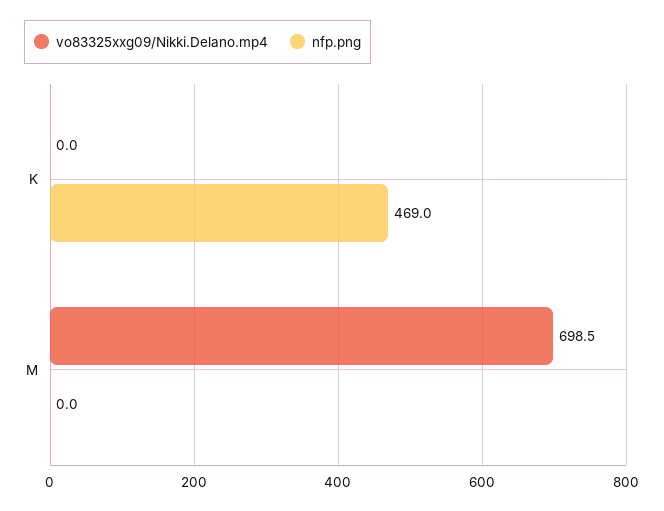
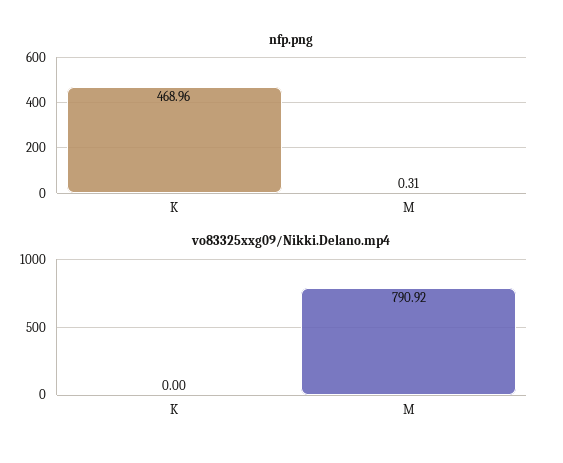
  {
    "vo83325xxg09/Nikki.Delano.mp4": {
      "K": 0,
-     "M": 698.5
+     "M": 790.92
    },
    "nfp.png": {
      "K": 468.96,
-     "M": 0
+     "M": 0.31
    }
  }

